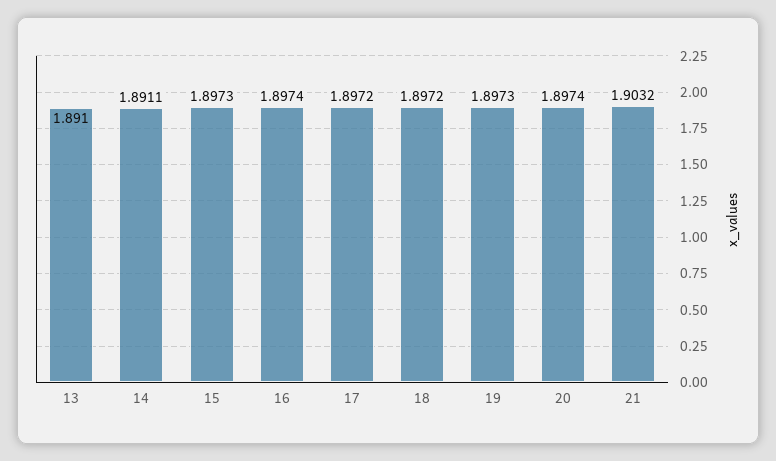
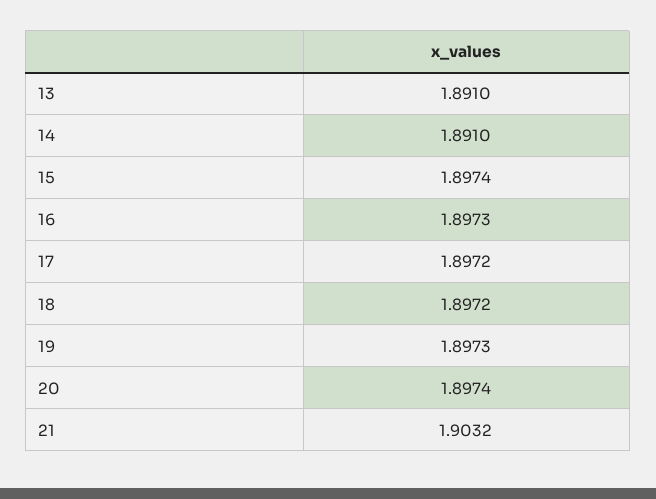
  {
    "13": 1.891,
-   "14": 1.8911,
+   "14": 1.891,
-   "15": 1.8973,
+   "15": 1.8974,
-   "16": 1.8974,
+   "16": 1.8973,
    "17": 1.8972,
    "18": 1.8972,
    "19": 1.8973,
    "20": 1.8974,
    "21": 1.9032
  }

